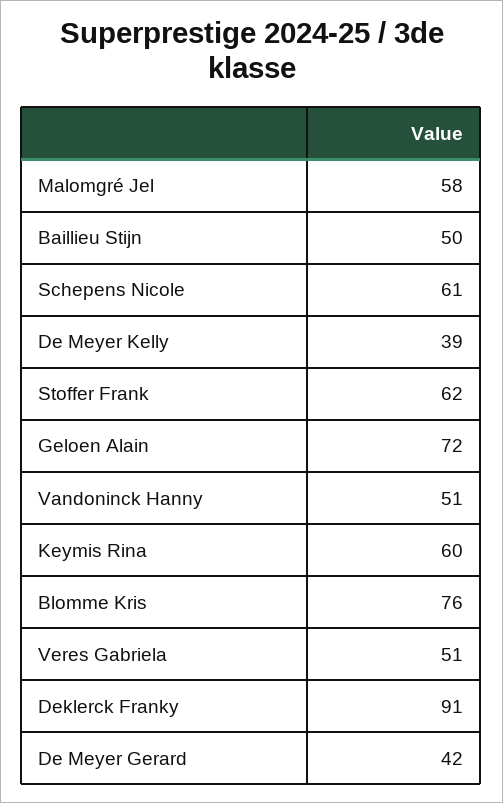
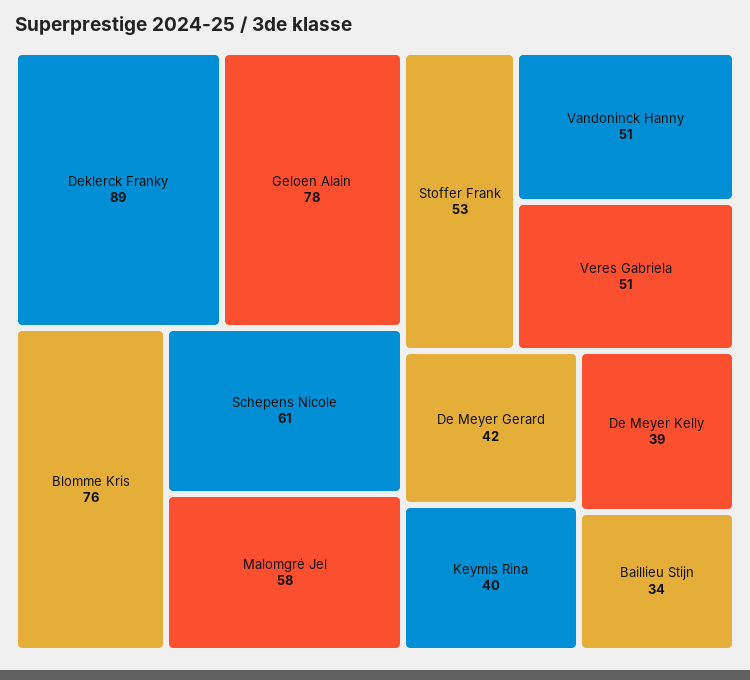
  {
    "Malomgré Jel": 58,
-   "Baillieu Stijn": 50,
+   "Baillieu Stijn": 34,
    "Schepens Nicole": 61,
    "De Meyer Kelly": 39,
-   "Stoffer Frank": 62,
+   "Stoffer Frank": 53,
-   "Geloen Alain": 72,
+   "Geloen Alain": 78,
    "Vandoninck Hanny": 51,
-   "Keymis Rina": 60,
+   "Keymis Rina": 40,
    "Blomme Kris": 76,
    "Veres Gabriela": 51,
-   "Deklerck Franky": 91,
+   "Deklerck Franky": 89,
    "De Meyer Gerard": 42
  }

